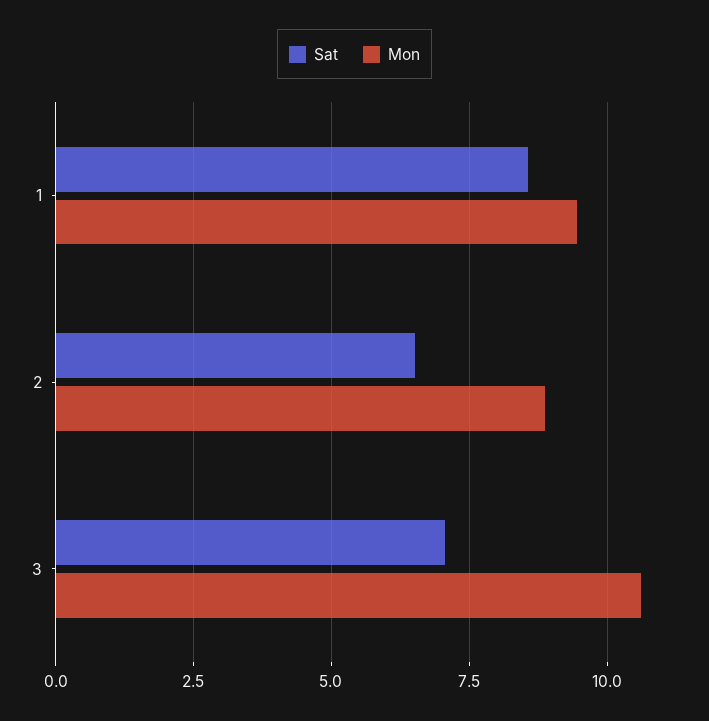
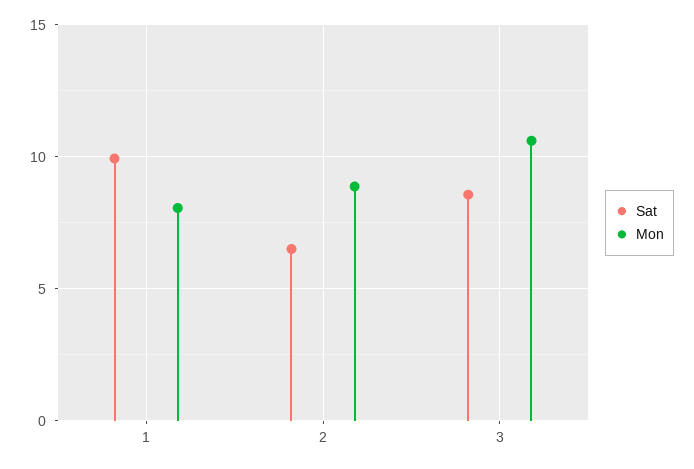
  {
    "Sat": {
-     "1": 8.5,
+     "1": 10,
      "2": 6.5,
-     "3": 7
+     "3": 8.5
    },
    "Mon": {
-     "1": 9.5,
+     "1": 8,
      "2": 9,
      "3": 10.5
    }
  }

